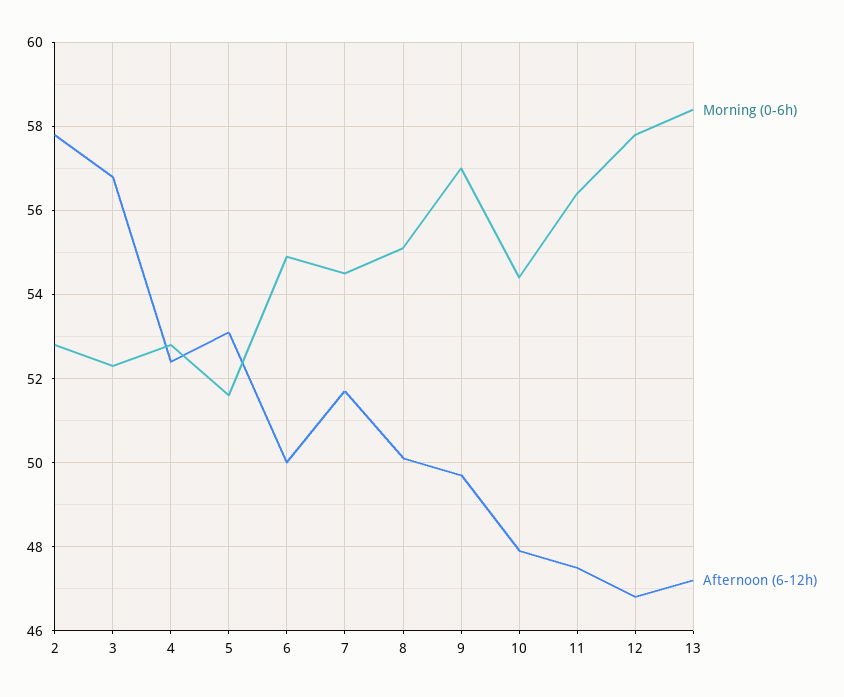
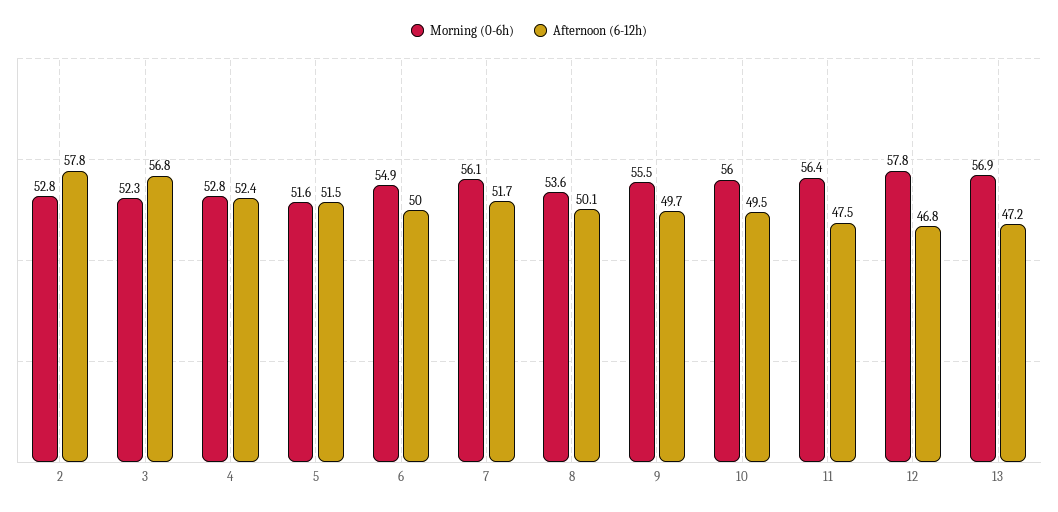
  {
    "Morning (0-6h)": {
      "2": 52.8,
      "3": 52.3,
      "4": 52.8,
      "5": 51.6,
      "6": 54.9,
-     "7": 54.5,
+     "7": 56.1,
-     "8": 55,
+     "8": 53.6,
-     "9": 57,
+     "9": 55.5,
-     "10": 54.5,
+     "10": 56,
      "11": 56.4,
      "12": 57.8,
-     "13": 58.5
+     "13": 56.9
    },
    "Afternoon (6-12h)": {
      "2": 57.8,
      "3": 56.8,
      "4": 52.4,
-     "5": 53,
+     "5": 51.5,
      "6": 50,
      "7": 51.7,
      "8": 50.1,
      "9": 49.7,
-     "10": 48,
+     "10": 49.5,
      "11": 47.5,
      "12": 46.8,
      "13": 47.2
    }
  }

